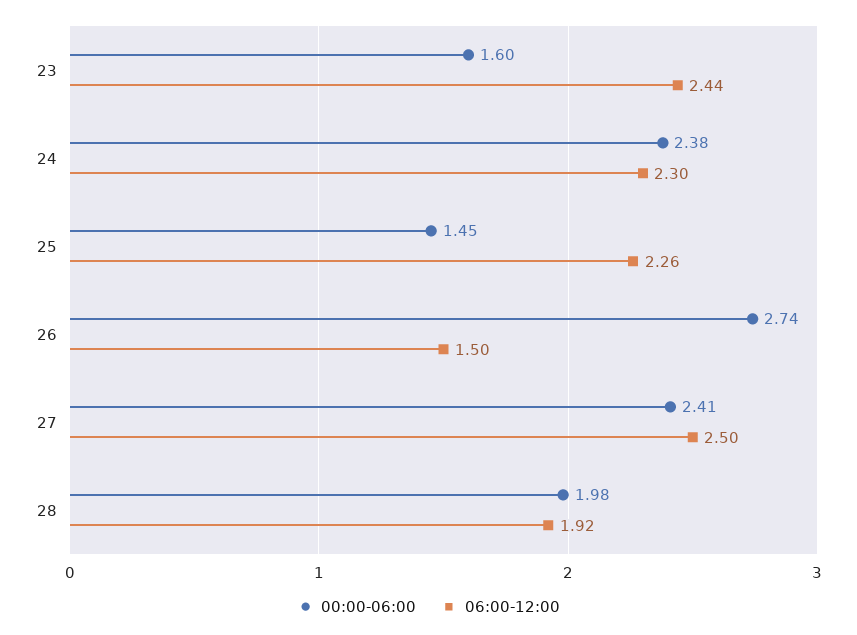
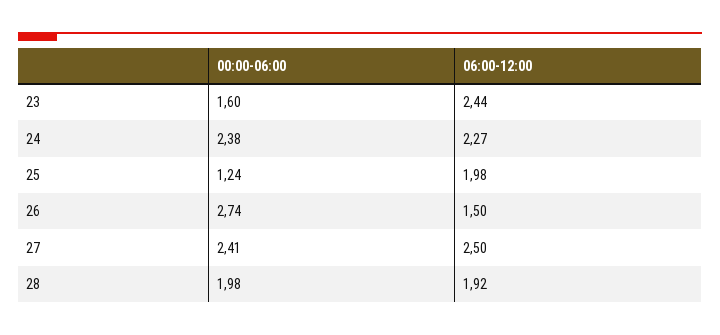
  {
    "00:00-06:00": {
      "23": 1.6,
      "24": 2.38,
-     "25": 1.45,
+     "25": 1.24,
      "26": 2.74,
      "27": 2.41,
      "28": 1.98
    },
    "06:00-12:00": {
      "23": 2.44,
-     "24": 2.3,
+     "24": 2.27,
-     "25": 2.26,
+     "25": 1.98,
      "26": 1.5,
      "27": 2.5,
      "28": 1.92
    }
  }

